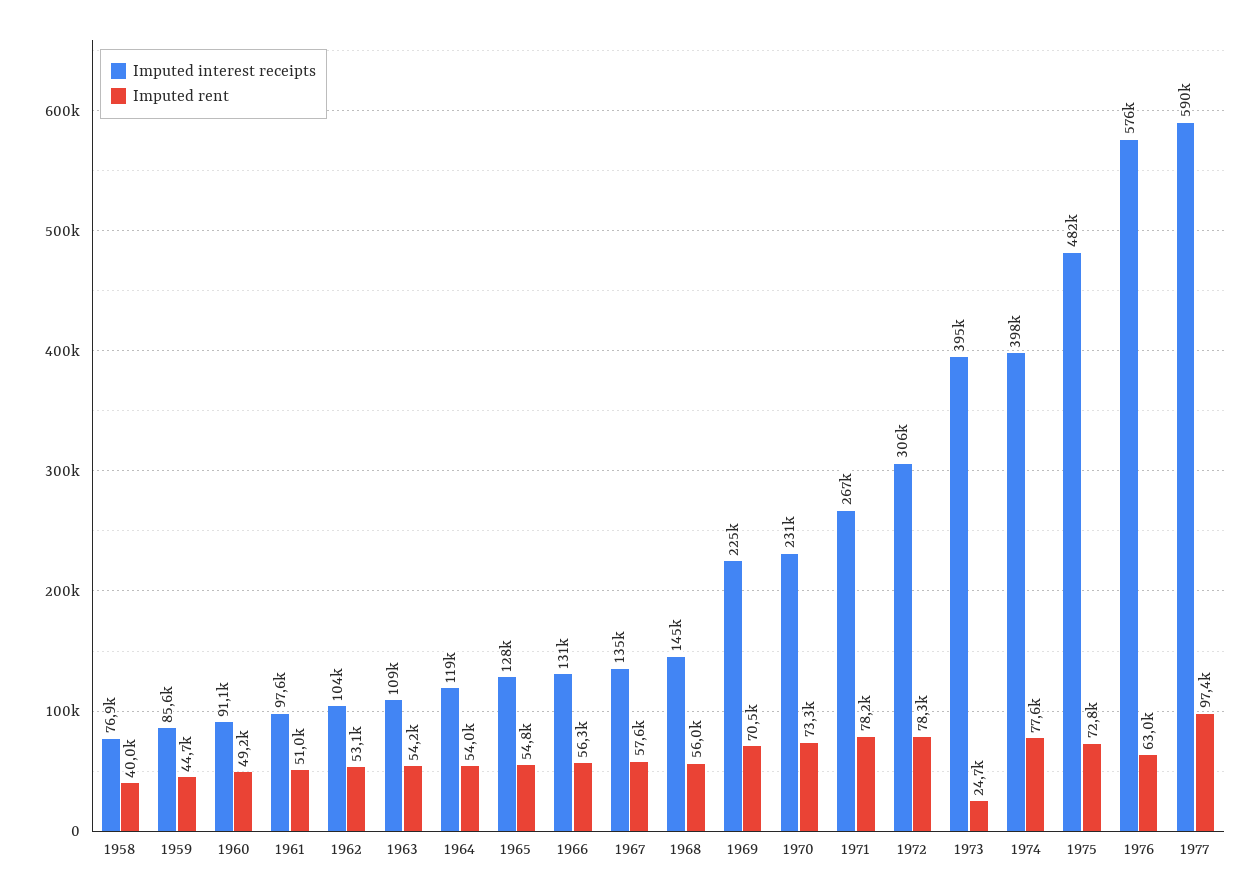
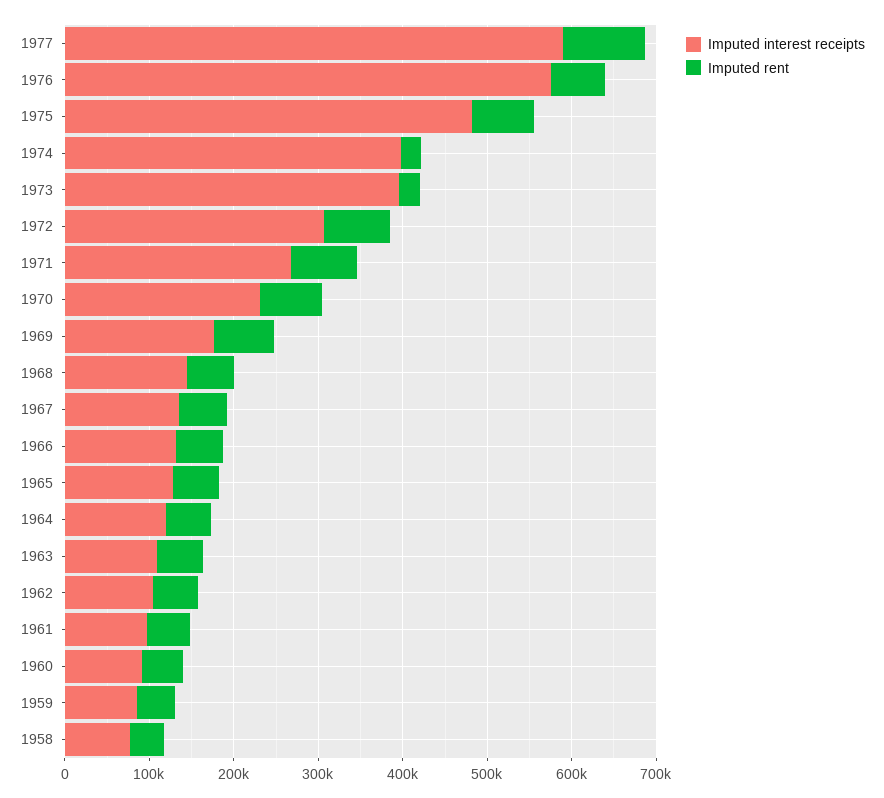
  {
    "Imputed interest receipts": {
      "1958": 76900,
      "1959": 85600,
      "1960": 91100,
      "1961": 97600,
      "1962": 104000,
      "1963": 109000,
      "1964": 119000,
      "1965": 128000,
      "1966": 131000,
      "1967": 135000,
      "1968": 145000,
-     "1969": 225000,
+     "1969": 180000,
      "1970": 231000,
      "1971": 267000,
      "1972": 306000,
      "1973": 395000,
      "1974": 398000,
      "1975": 482000,
      "1976": 576000,
      "1977": 590000
    },
    "Imputed rent": {
      "1958": 40000,
      "1959": 44700,
      "1960": 49200,
      "1961": 51000,
      "1962": 53100,
      "1963": 54200,
      "1964": 54000,
      "1965": 54800,
      "1966": 56300,
      "1967": 57600,
      "1968": 56000,
      "1969": 70500,
      "1970": 73300,
      "1971": 78200,
      "1972": 78300,
      "1973": 24700,
-     "1974": 77600,
+     "1974": 20000,
      "1975": 72800,
      "1976": 63000,
      "1977": 97400
    }
  }

